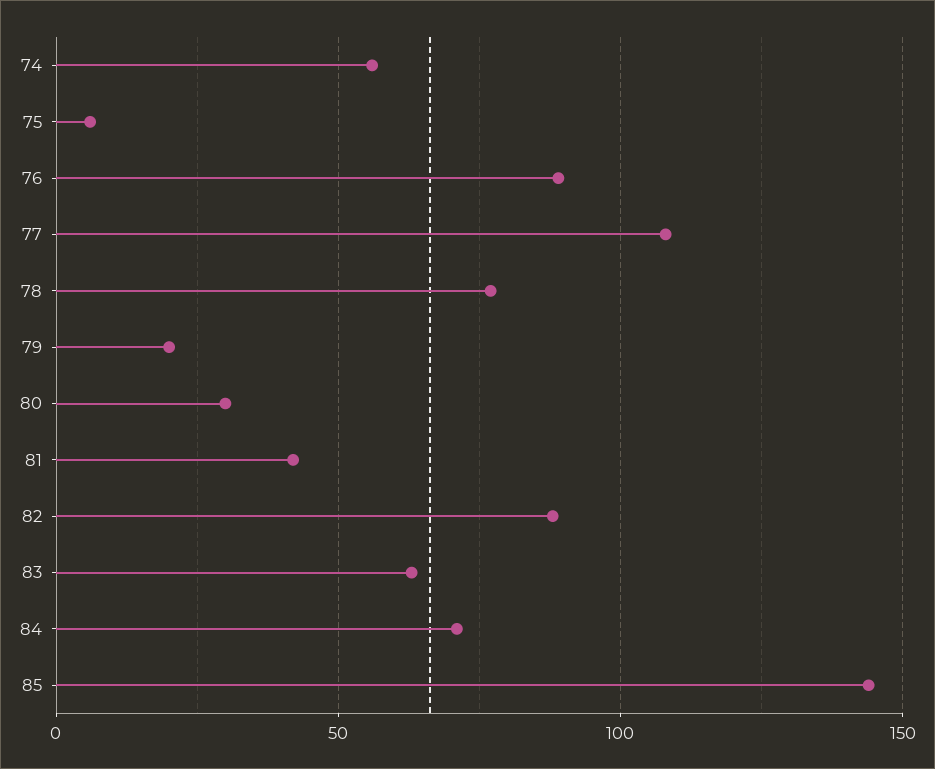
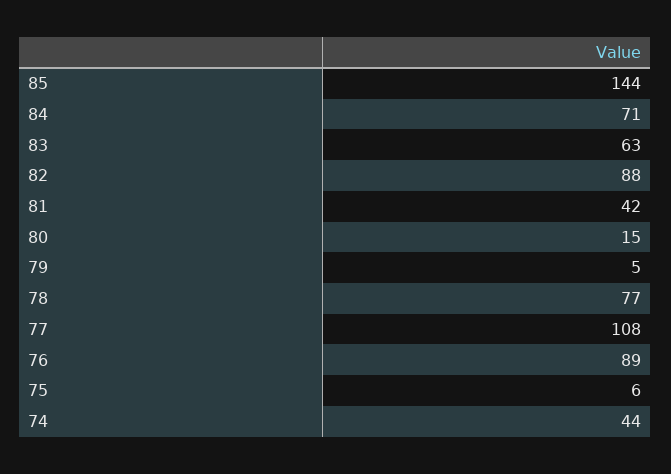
  {
-   "74": 55,
+   "74": 44,
    "75": 6,
    "76": 89,
    "77": 108,
    "78": 77,
-   "79": 20,
+   "79": 5,
-   "80": 30,
+   "80": 15,
    "81": 42,
    "82": 88,
    "83": 63,
    "84": 71,
    "85": 144
  }

